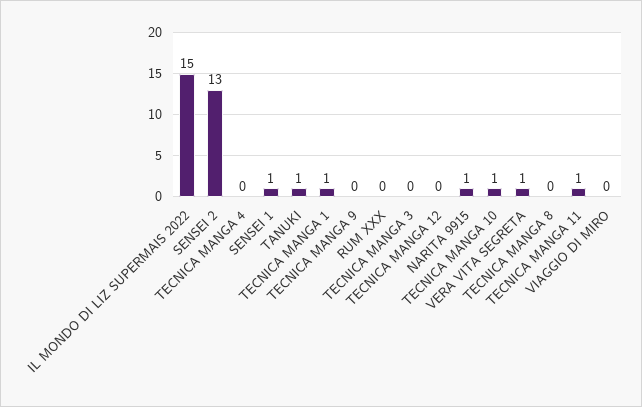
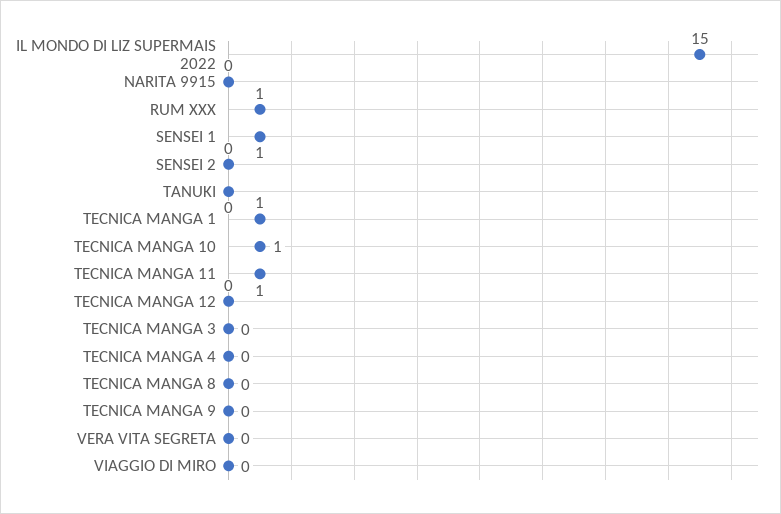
  {
    "IL MONDO DI LIZ SUPERMAIS 2022": 15,
-   "SENSEI 2": 13,
+   "SENSEI 2": 0,
    "TECNICA MANGA 4": 0,
    "SENSEI 1": 1,
-   "TANUKI": 1,
+   "TANUKI": 0,
    "TECNICA MANGA 1": 1,
    "TECNICA MANGA 9": 0,
-   "RUM XXX": 0,
+   "RUM XXX": 1,
    "TECNICA MANGA 3": 0,
    "TECNICA MANGA 12": 0,
-   "NARITA 9915": 1,
+   "NARITA 9915": 0,
    "TECNICA MANGA 10": 1,
-   "VERA VITA SEGRETA": 1,
+   "VERA VITA SEGRETA": 0,
    "TECNICA MANGA 8": 0,
    "TECNICA MANGA 11": 1,
    "VIAGGIO DI MIRO": 0
  }

